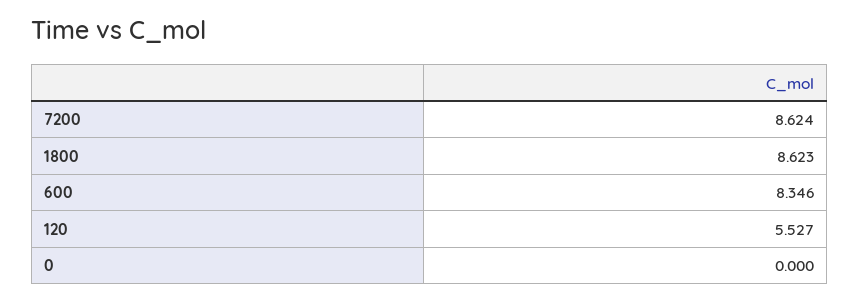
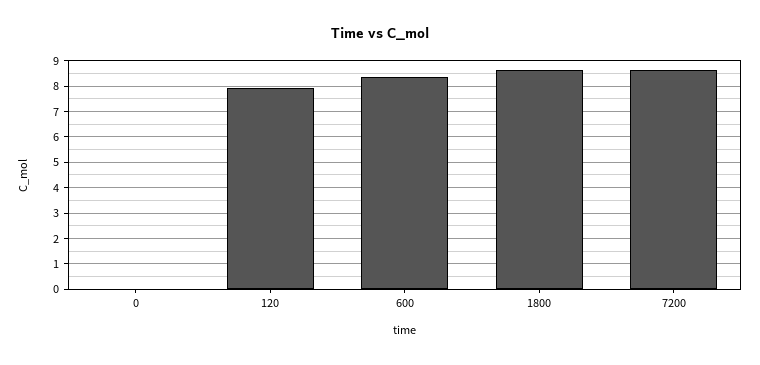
  {
    "7200": 8.624,
    "1800": 8.623,
    "600": 8.346,
-   "120": 5.527,
+   "120": 8,
    "0": 0
  }

